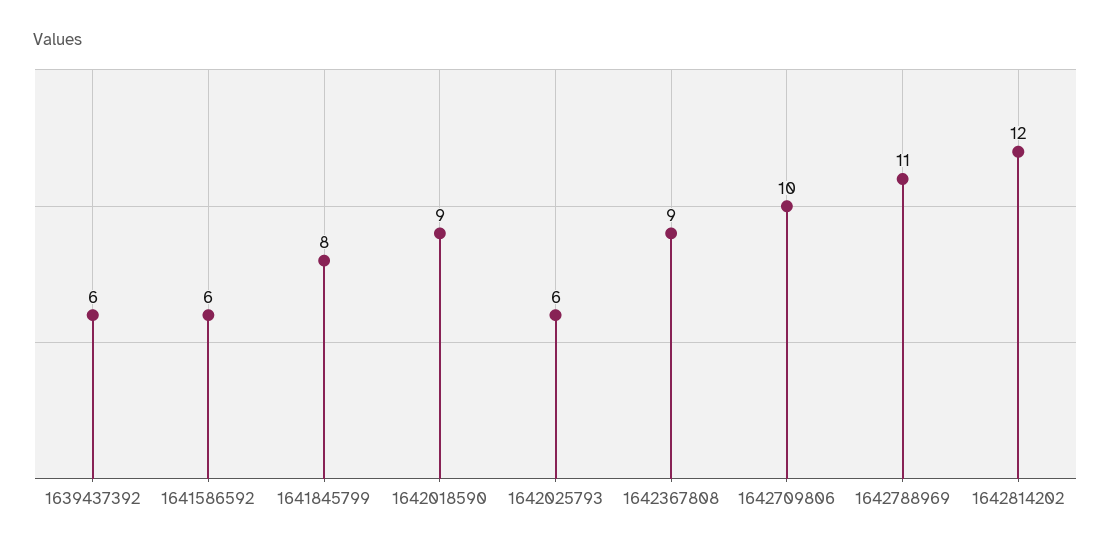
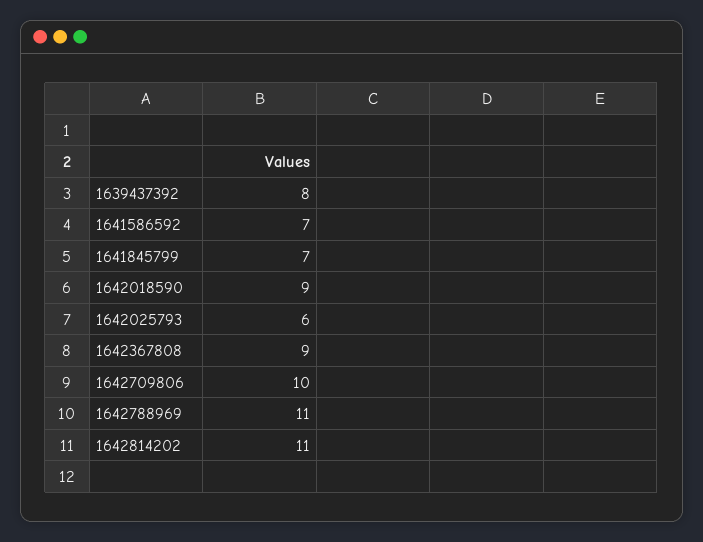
  {
-   "1639437392": 6,
+   "1639437392": 8,
-   "1641586592": 6,
+   "1641586592": 7,
-   "1641845799": 8,
+   "1641845799": 7,
    "1642018590": 9,
    "1642025793": 6,
    "1642367808": 9,
    "1642709806": 10,
    "1642788969": 11,
-   "1642814202": 12
+   "1642814202": 11
  }

